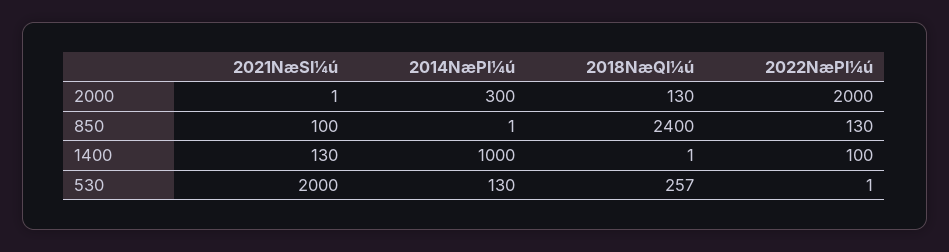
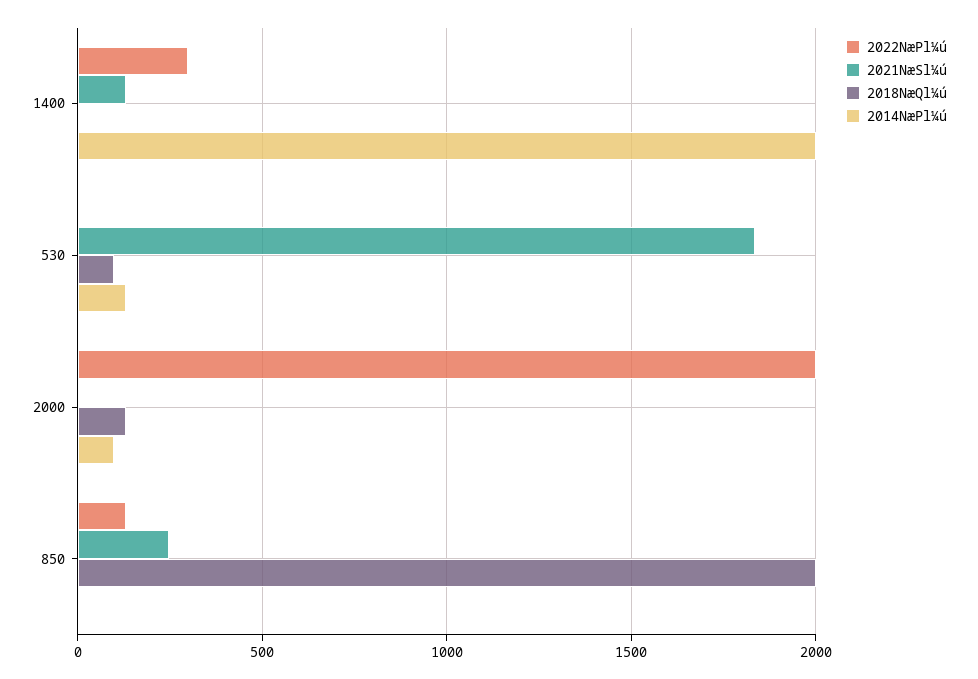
  {
    "2021NæSl¼ú": {
      "2000": 1,
-     "850": 100,
+     "850": 250,
      "1400": 130,
-     "530": 2000
+     "530": 1850
    },
    "2014NæPl¼ú": {
-     "2000": 300,
+     "2000": 100,
      "850": 1,
-     "1400": 1000,
+     "1400": 2000,
      "530": 130
    },
    "2018NæQl¼ú": {
      "2000": 130,
-     "850": 2400,
+     "850": 2000,
      "1400": 1,
-     "530": 257
+     "530": 100
    },
    "2022NæPl¼ú": {
      "2000": 2000,
      "850": 130,
-     "1400": 100,
+     "1400": 300,
      "530": 1
    }
  }

